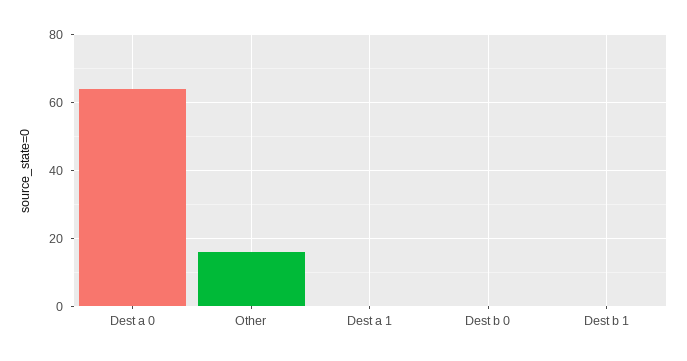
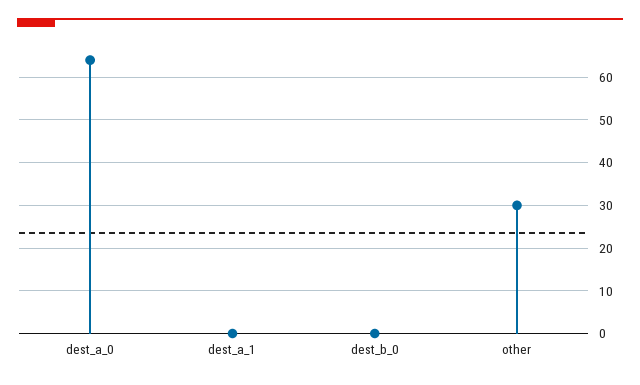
  {
    "Dest a 0": 65,
-   "Other": 15,
+   "Other": 30,
    "Dest a 1": 0,
-   "Dest b 0": 0,
+   "Dest b 0": 0
-   "Dest b 1": 0
  }

